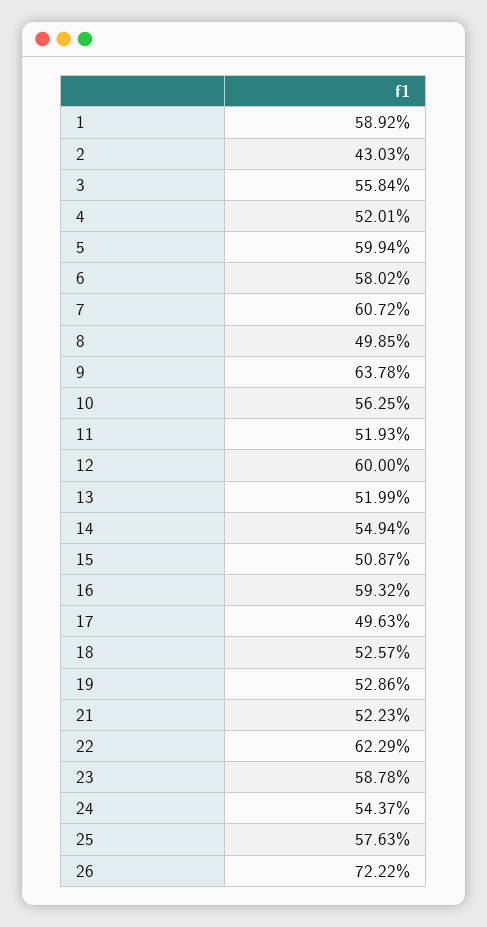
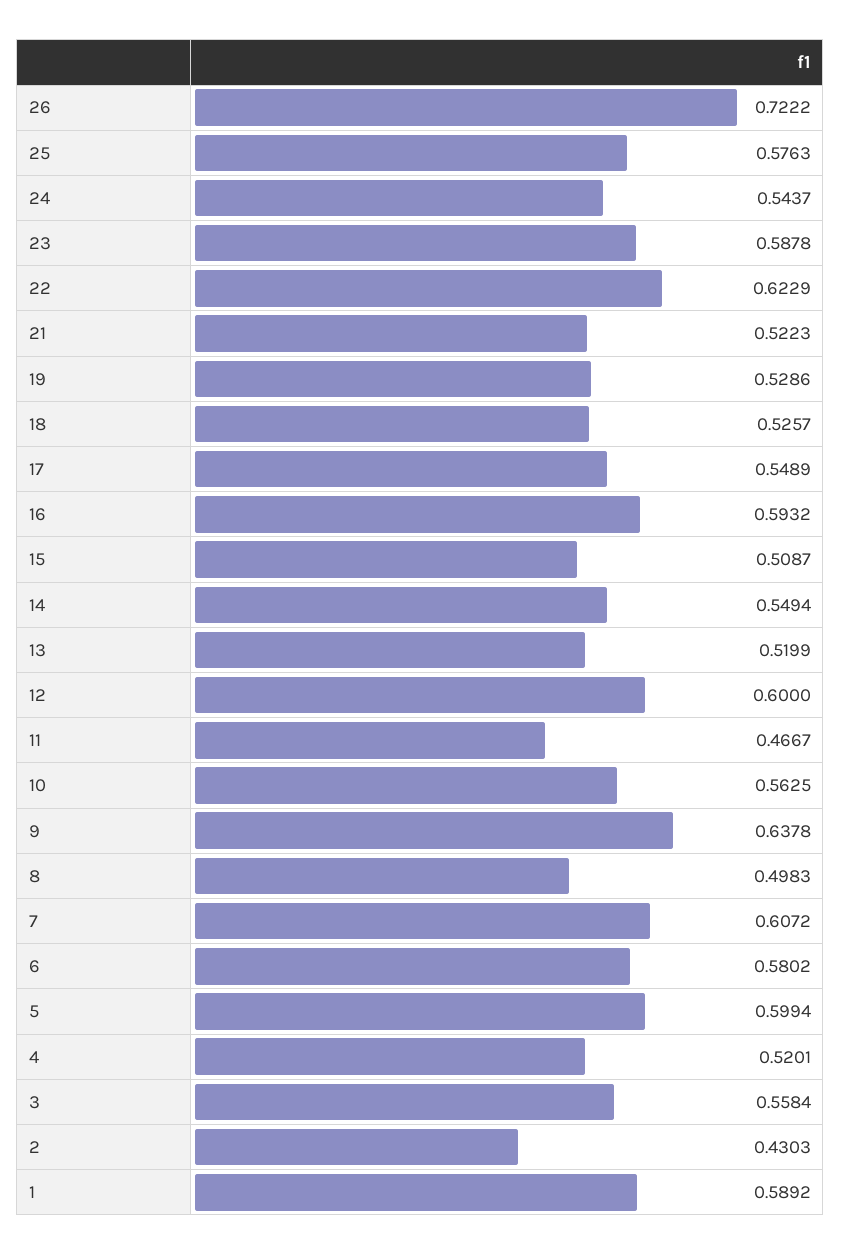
  {
    "1": 0.5892,
    "2": 0.4303,
    "3": 0.5584,
    "4": 0.5201,
    "5": 0.5994,
    "6": 0.5802,
    "7": 0.6072,
-   "8": 0.4985,
+   "8": 0.4983,
    "9": 0.6378,
    "10": 0.5625,
-   "11": 0.5193,
+   "11": 0.4667,
    "12": 0.6,
    "13": 0.5199,
    "14": 0.5494,
    "15": 0.5087,
    "16": 0.5932,
-   "17": 0.4963,
+   "17": 0.5489,
    "18": 0.5257,
    "19": 0.5286,
    "21": 0.5223,
    "22": 0.6229,
    "23": 0.5878,
    "24": 0.5437,
    "25": 0.5763,
    "26": 0.7222
  }

